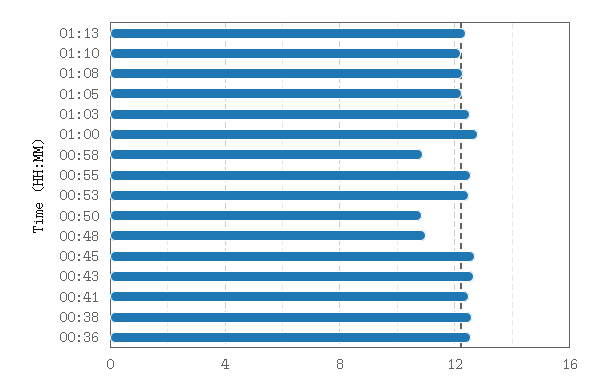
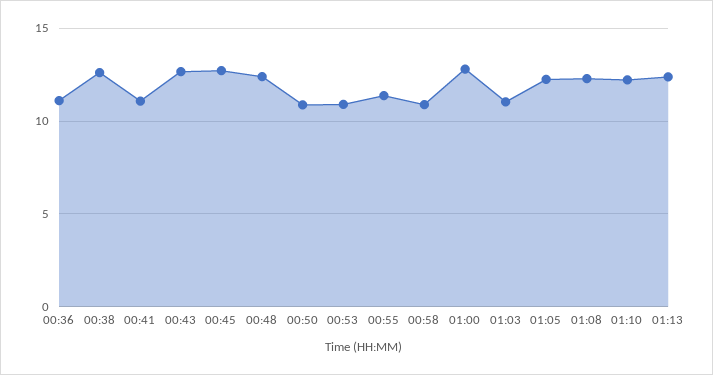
  {
    "01:13": 12.5,
    "01:10": 12,
    "01:08": 12.5,
    "01:05": 12,
-   "01:03": 12.5,
+   "01:03": 11,
    "01:00": 13,
    "00:58": 11,
-   "00:55": 12.5,
+   "00:55": 11.5,
-   "00:53": 12.5,
+   "00:53": 11,
    "00:50": 11,
-   "00:48": 11,
+   "00:48": 12.5,
    "00:45": 12.5,
    "00:43": 12.5,
-   "00:41": 12.5,
+   "00:41": 11,
    "00:38": 12.5,
-   "00:36": 12.5
+   "00:36": 11
  }

